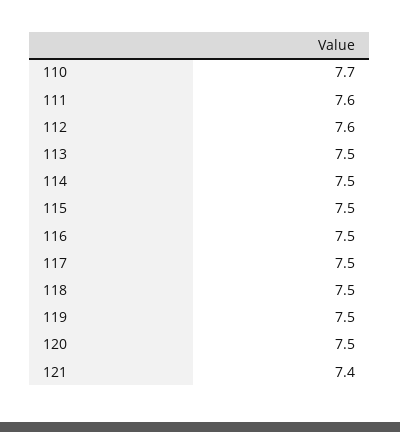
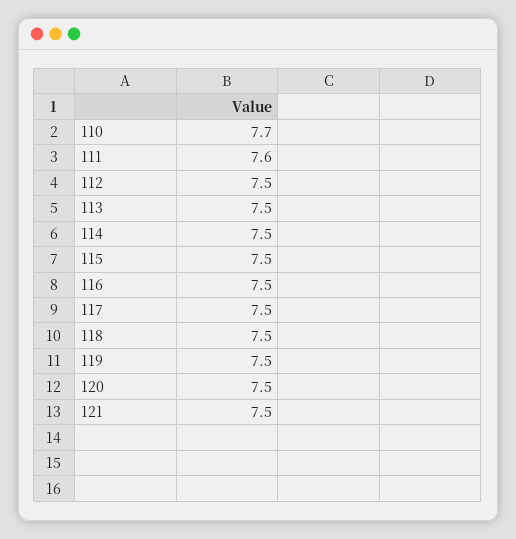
  {
    "110": 7.7,
    "111": 7.6,
-   "112": 7.6,
+   "112": 7.5,
    "113": 7.5,
    "114": 7.5,
    "115": 7.5,
    "116": 7.5,
    "117": 7.5,
    "118": 7.5,
    "119": 7.5,
    "120": 7.5,
-   "121": 7.4
+   "121": 7.5
  }

